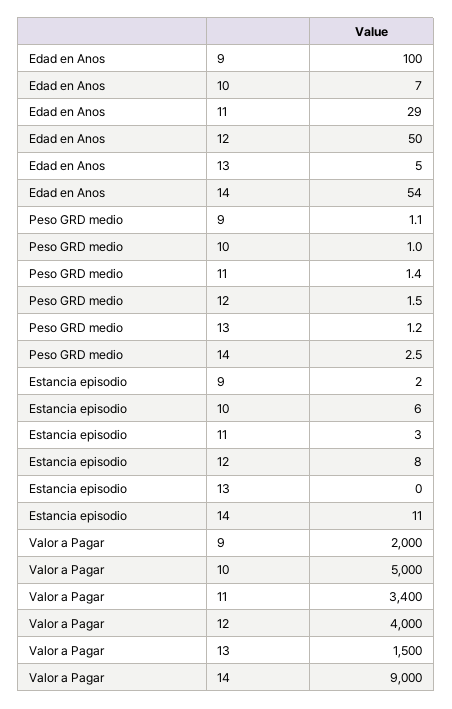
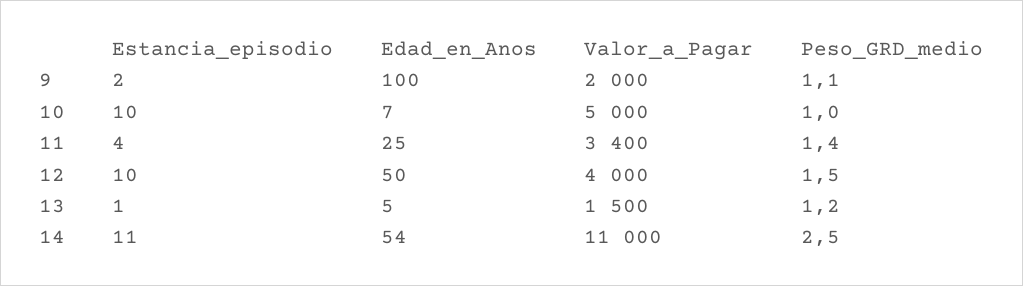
  {
    "Edad en Anos": {
      "9": 100,
      "10": 7,
-     "11": 29,
+     "11": 25,
      "12": 50,
      "13": 5,
      "14": 54
    },
    "Peso GRD medio": {
      "9": 1.1,
      "10": 1,
      "11": 1.4,
      "12": 1.5,
      "13": 1.2,
      "14": 2.5
    },
    "Estancia episodio": {
      "9": 2,
-     "10": 6,
+     "10": 10,
-     "11": 3,
+     "11": 4,
-     "12": 8,
+     "12": 10,
-     "13": 0,
+     "13": 1,
      "14": 11
    },
    "Valor a Pagar": {
      "9": 2000,
      "10": 5000,
      "11": 3400,
      "12": 4000,
      "13": 1500,
-     "14": 9000
+     "14": 11000
    }
  }

